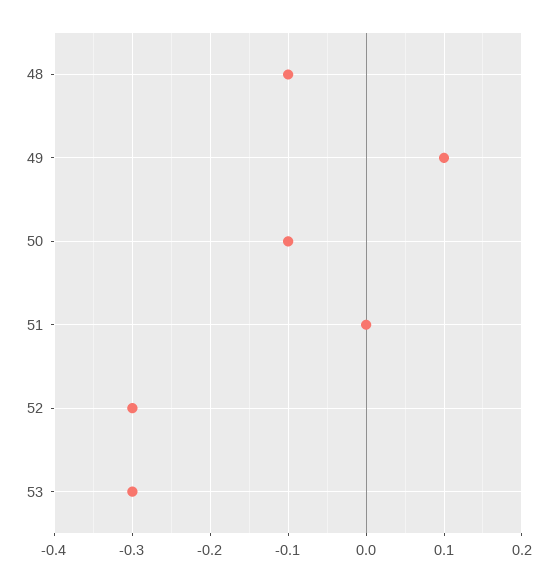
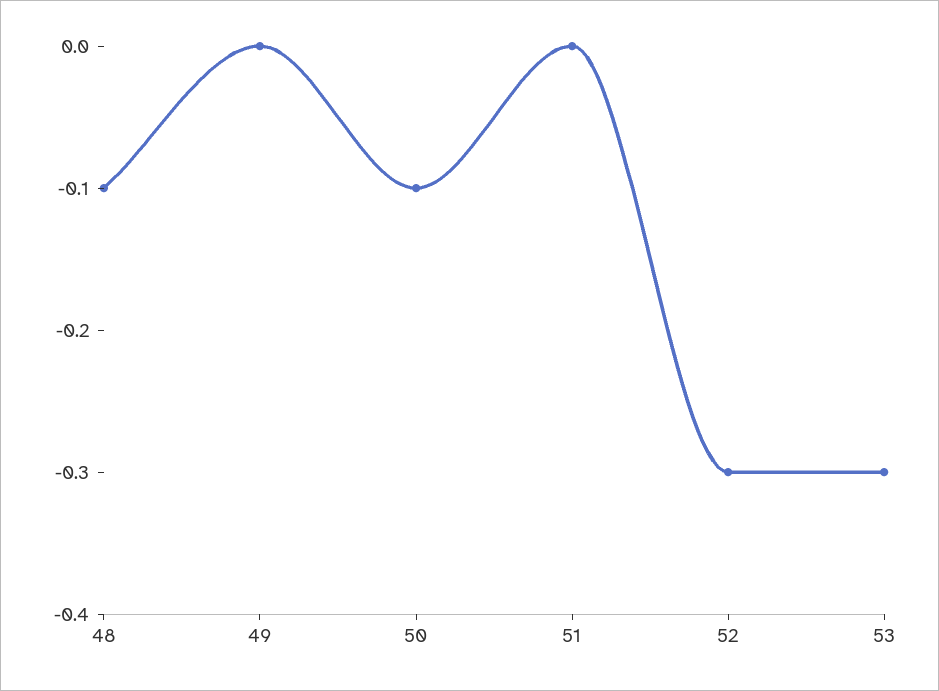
  {
    "48": -0.1,
-   "49": 0.1,
+   "49": 0,
    "50": -0.1,
    "51": 0,
    "52": -0.3,
    "53": -0.3
  }

